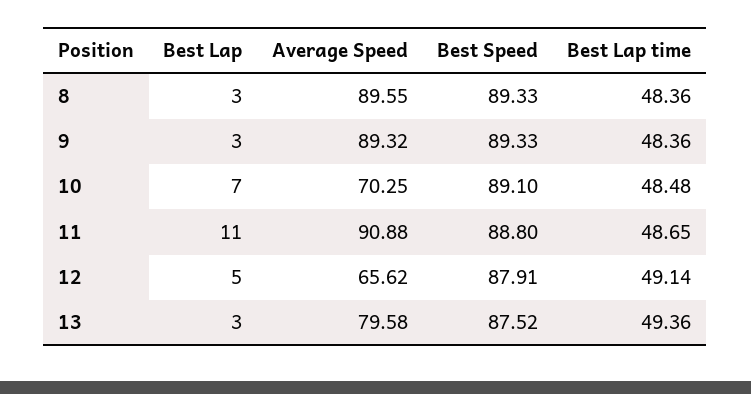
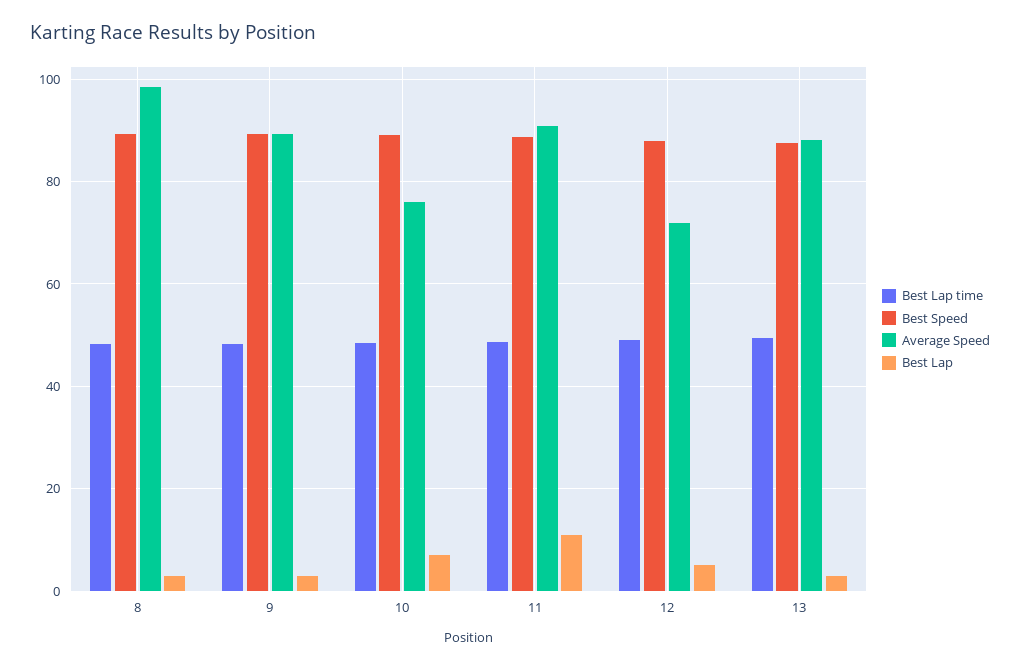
  {
    "Best Lap": {
      "8": 3,
      "9": 3,
      "10": 7,
      "11": 11,
      "12": 5,
      "13": 3
    },
    "Average Speed": {
-     "8": 89.55,
+     "8": 98,
      "9": 89.32,
-     "10": 70.25,
+     "10": 76,
      "11": 90.88,
-     "12": 65.62,
+     "12": 72,
-     "13": 79.58
+     "13": 88
    },
    "Best Speed": {
      "8": 89.33,
      "9": 89.33,
      "10": 89.1,
      "11": 88.8,
      "12": 87.91,
      "13": 87.52
    },
    "Best Lap time": {
      "8": 48.36,
      "9": 48.36,
      "10": 48.48,
      "11": 48.65,
      "12": 49.14,
      "13": 49.36
    }
  }

